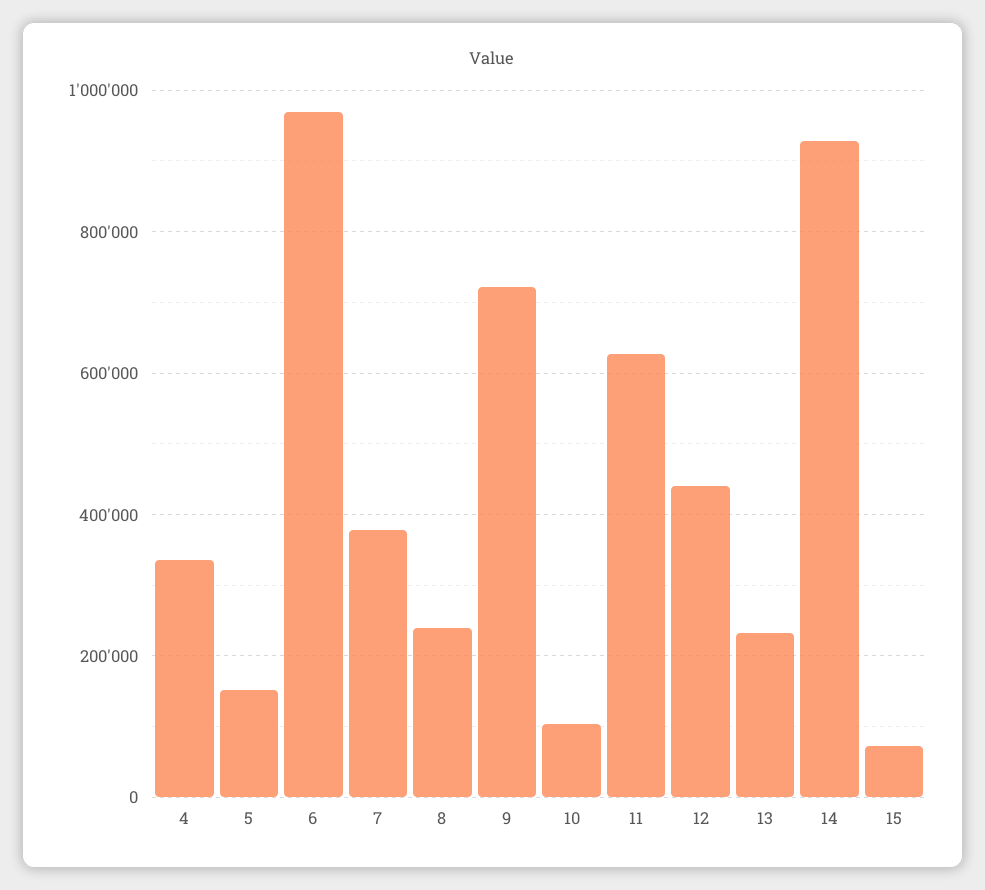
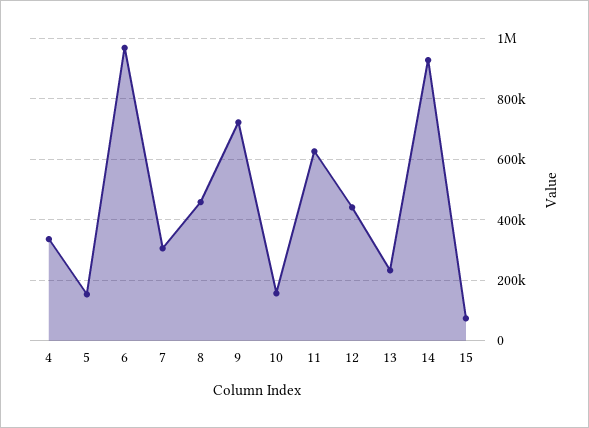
  {
    "4": 340000,
    "5": 160000,
    "6": 960000,
-   "7": 380000,
+   "7": 300000,
-   "8": 240000,
+   "8": 460000,
    "9": 720000,
-   "10": 100000,
+   "10": 160000,
    "11": 620000,
    "12": 440000,
    "13": 240000,
    "14": 920000,
    "15": 80000
  }

